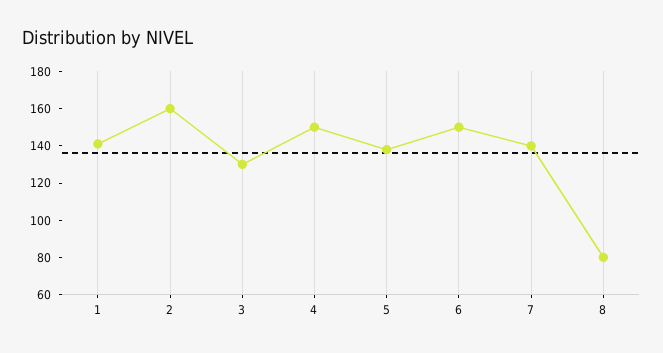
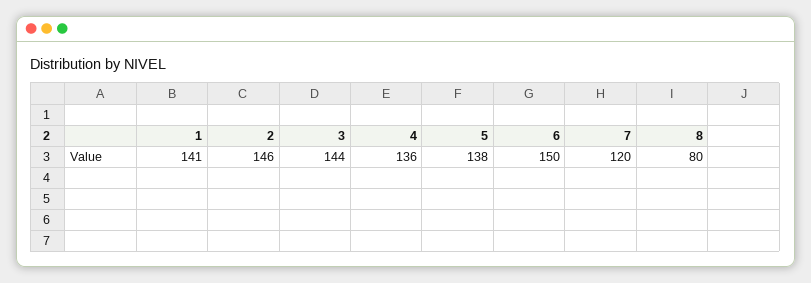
  {
    "1": 141,
-   "2": 160,
+   "2": 146,
-   "3": 130,
+   "3": 144,
-   "4": 150,
+   "4": 136,
    "5": 138,
    "6": 150,
-   "7": 140,
+   "7": 120,
    "8": 80
  }

